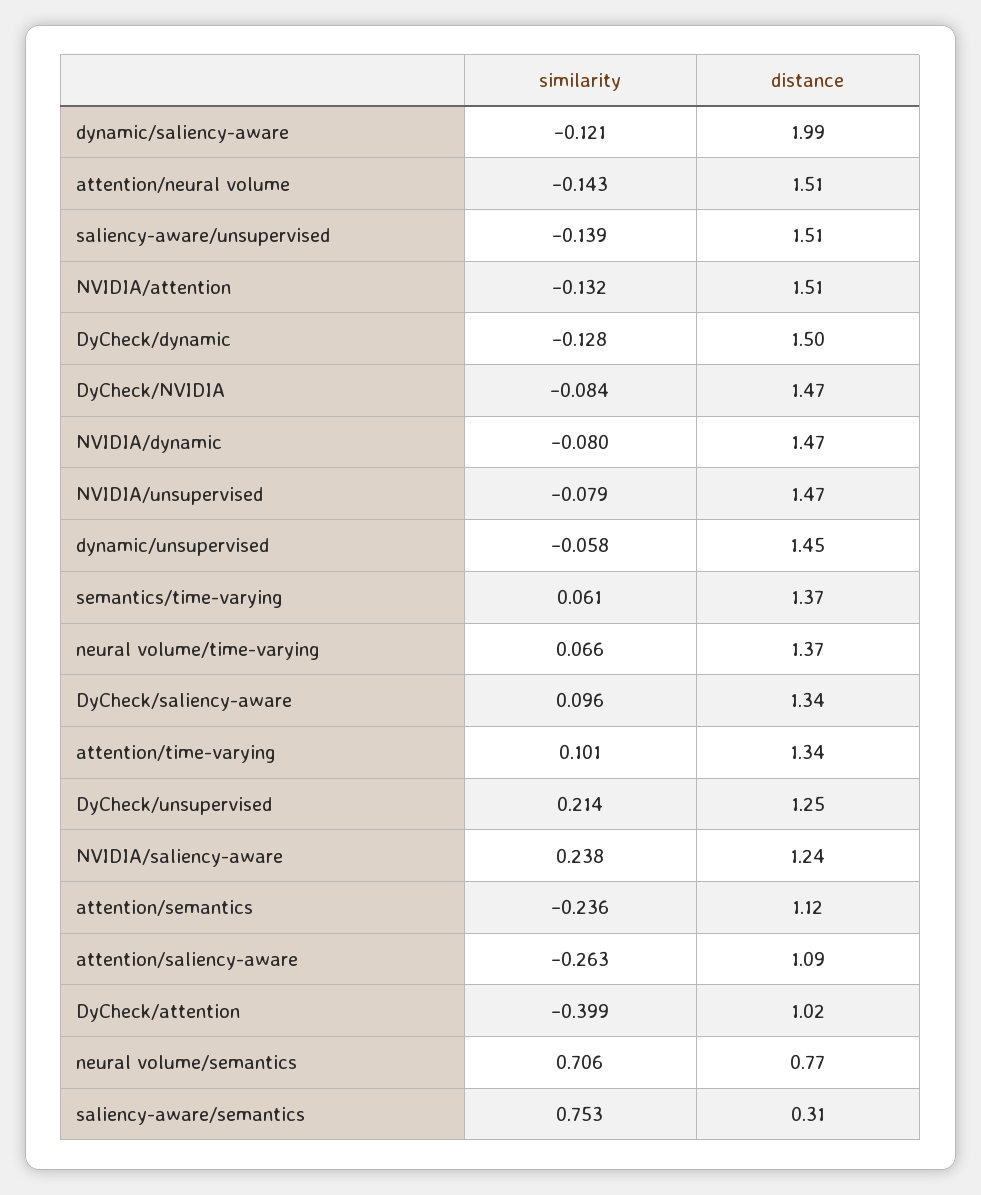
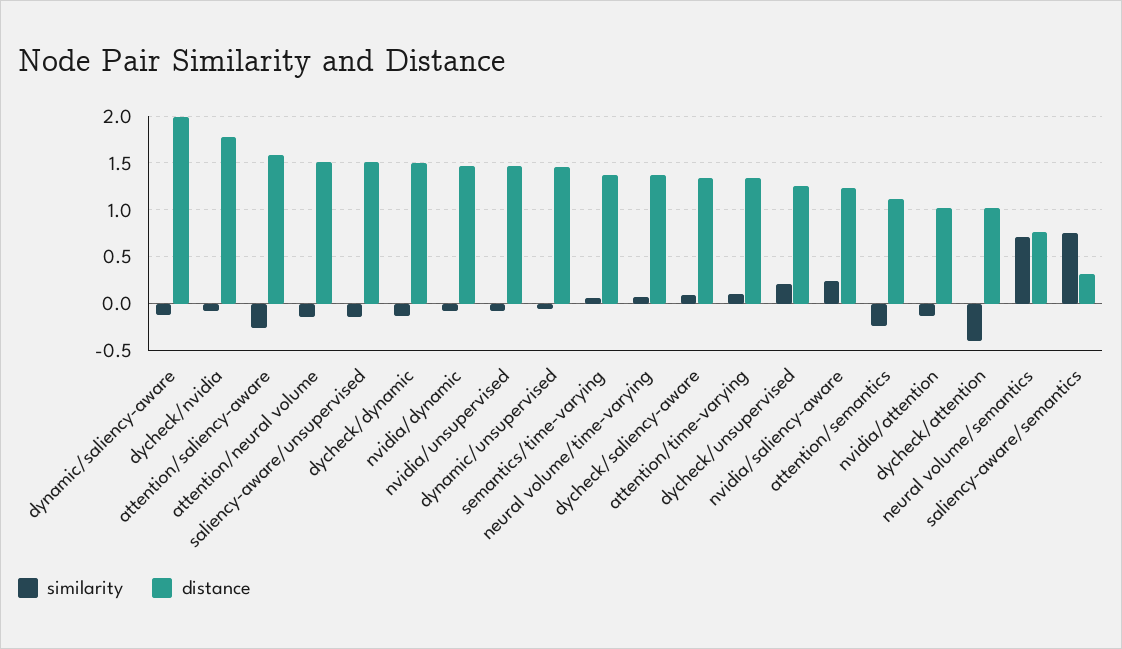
  {
    "similarity": {
      "dynamic/saliency-aware": -0.121,
      "attention/neural volume": -0.143,
      "saliency-aware/unsupervised": -0.139,
      "NVIDIA/attention": -0.132,
      "DyCheck/dynamic": -0.128,
      "DyCheck/NVIDIA": -0.084,
      "NVIDIA/dynamic": -0.08,
      "NVIDIA/unsupervised": -0.079,
      "dynamic/unsupervised": -0.058,
      "semantics/time-varying": 0.061,
      "neural volume/time-varying": 0.066,
      "DyCheck/saliency-aware": 0.096,
      "attention/time-varying": 0.101,
      "DyCheck/unsupervised": 0.214,
      "NVIDIA/saliency-aware": 0.238,
      "attention/semantics": -0.236,
      "attention/saliency-aware": -0.263,
      "DyCheck/attention": -0.399,
      "neural volume/semantics": 0.706,
      "saliency-aware/semantics": 0.753
    },
    "distance": {
      "dynamic/saliency-aware": 1.99,
      "attention/neural volume": 1.51,
      "saliency-aware/unsupervised": 1.51,
-     "NVIDIA/attention": 1.51,
+     "NVIDIA/attention": 1,
      "DyCheck/dynamic": 1.5,
-     "DyCheck/NVIDIA": 1.47,
+     "DyCheck/NVIDIA": 1.8,
      "NVIDIA/dynamic": 1.47,
      "NVIDIA/unsupervised": 1.47,
      "dynamic/unsupervised": 1.45,
      "semantics/time-varying": 1.37,
      "neural volume/time-varying": 1.37,
      "DyCheck/saliency-aware": 1.34,
      "attention/time-varying": 1.34,
      "DyCheck/unsupervised": 1.25,
      "NVIDIA/saliency-aware": 1.24,
      "attention/semantics": 1.12,
-     "attention/saliency-aware": 1.09,
+     "attention/saliency-aware": 1.6,
      "DyCheck/attention": 1.02,
      "neural volume/semantics": 0.77,
      "saliency-aware/semantics": 0.31
    }
  }

